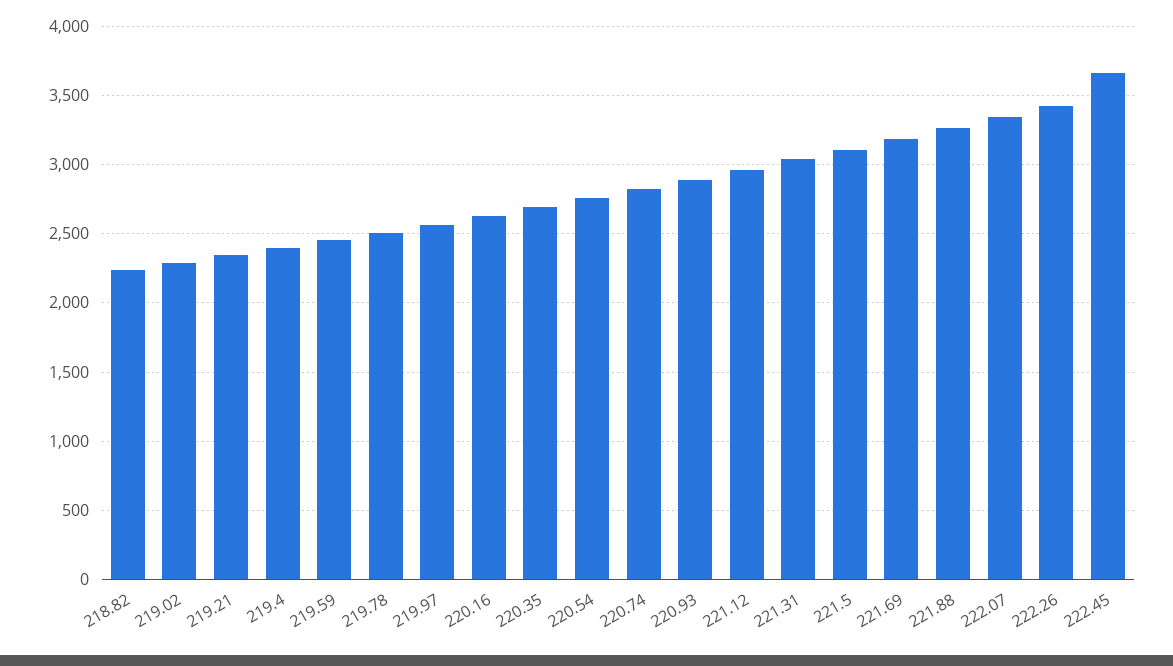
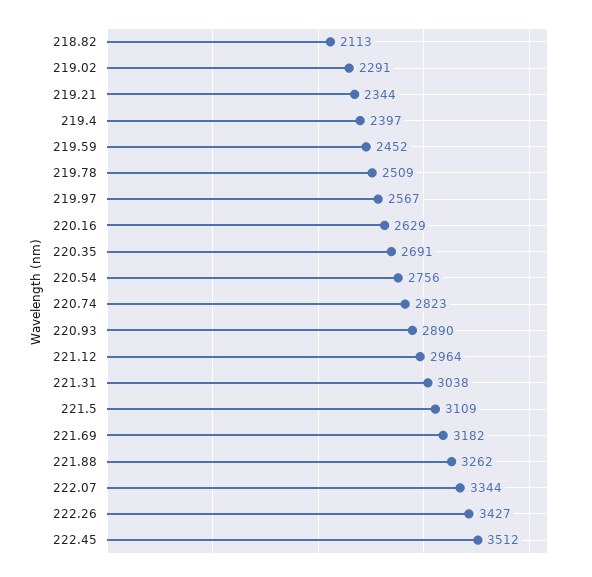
  {
-   "218.82": 2250,
+   "218.82": 2113,
    "219.02": 2291,
    "219.21": 2344,
    "219.4": 2397,
    "219.59": 2452,
    "219.78": 2509,
    "219.97": 2567,
    "220.16": 2629,
    "220.35": 2691,
    "220.54": 2756,
    "220.74": 2823,
    "220.93": 2890,
    "221.12": 2964,
    "221.31": 3038,
    "221.5": 3109,
    "221.69": 3182,
    "221.88": 3262,
    "222.07": 3344,
    "222.26": 3427,
-   "222.45": 3650
+   "222.45": 3512
  }

